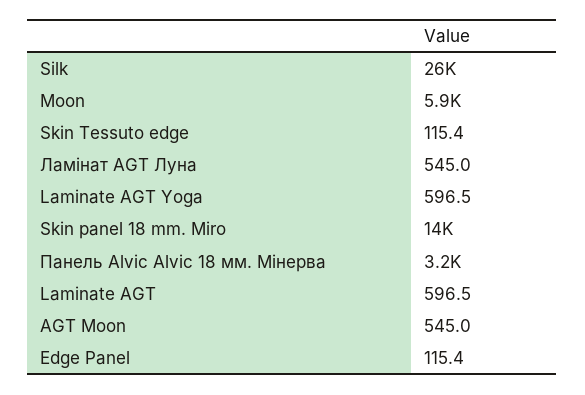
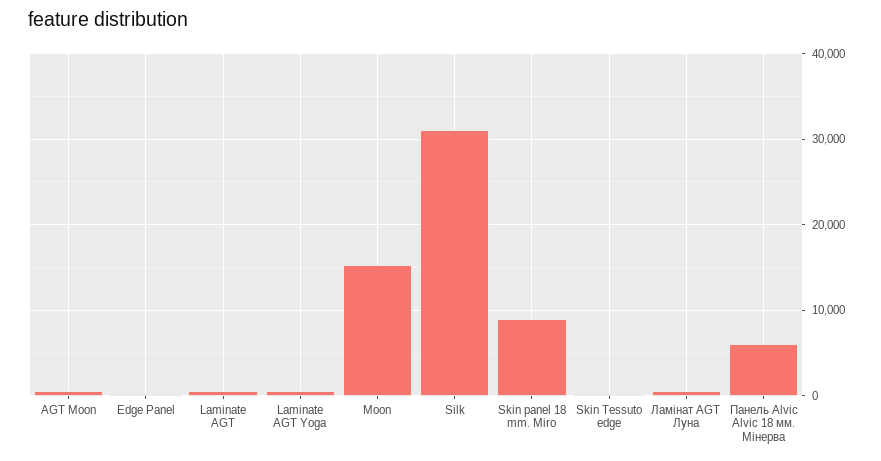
  {
-   "Silk": 26000,
+   "Silk": 31000,
-   "Moon": 5900,
+   "Moon": 15000,
    "Skin Tessuto edge": 115.4,
    "Ламінат AGT Луна": 545,
    "Laminate AGT Yoga": 596.5,
-   "Skin panel 18 mm. Miro": 14000,
+   "Skin panel 18 mm. Miro": 9000,
-   "Панель Alvic Alvic 18 мм. Мінерва": 3200,
+   "Панель Alvic Alvic 18 мм. Мінерва": 6000,
    "Laminate AGT": 596.5,
    "AGT Moon": 545,
    "Edge Panel": 115.4
  }

